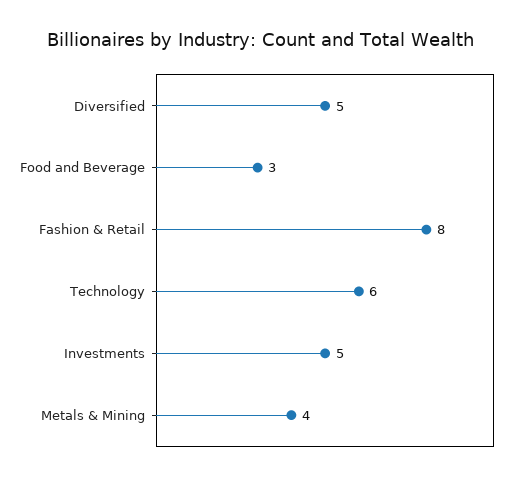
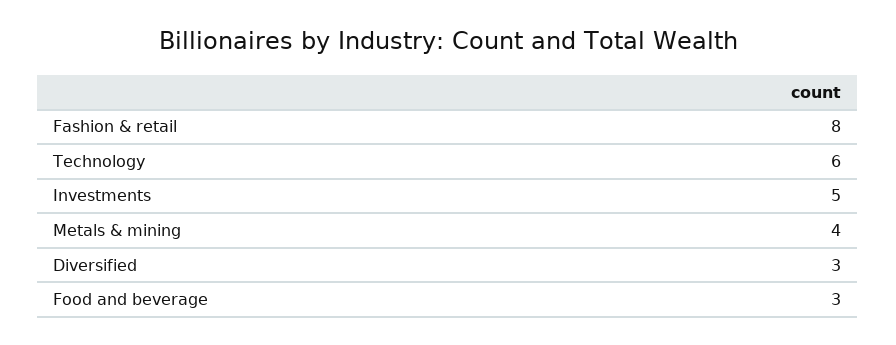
  {
-   "Diversified": 5,
+   "Diversified": 3,
    "Food and Beverage": 3,
    "Fashion & Retail": 8,
    "Technology": 6,
    "Investments": 5,
    "Metals & Mining": 4
  }

